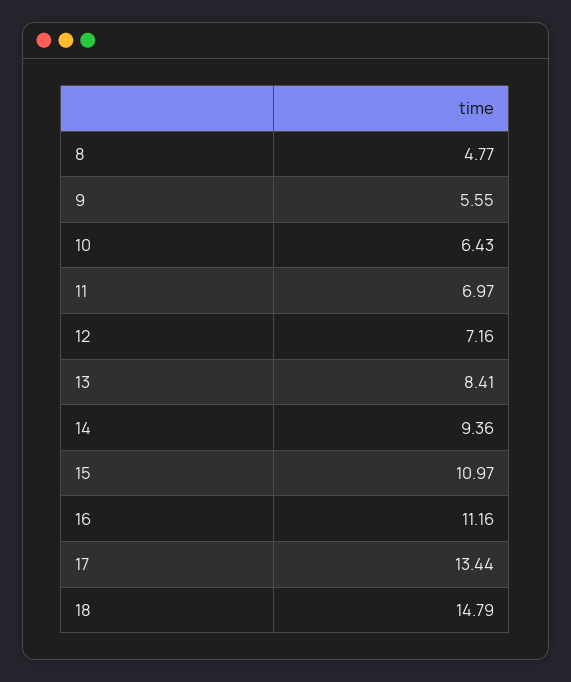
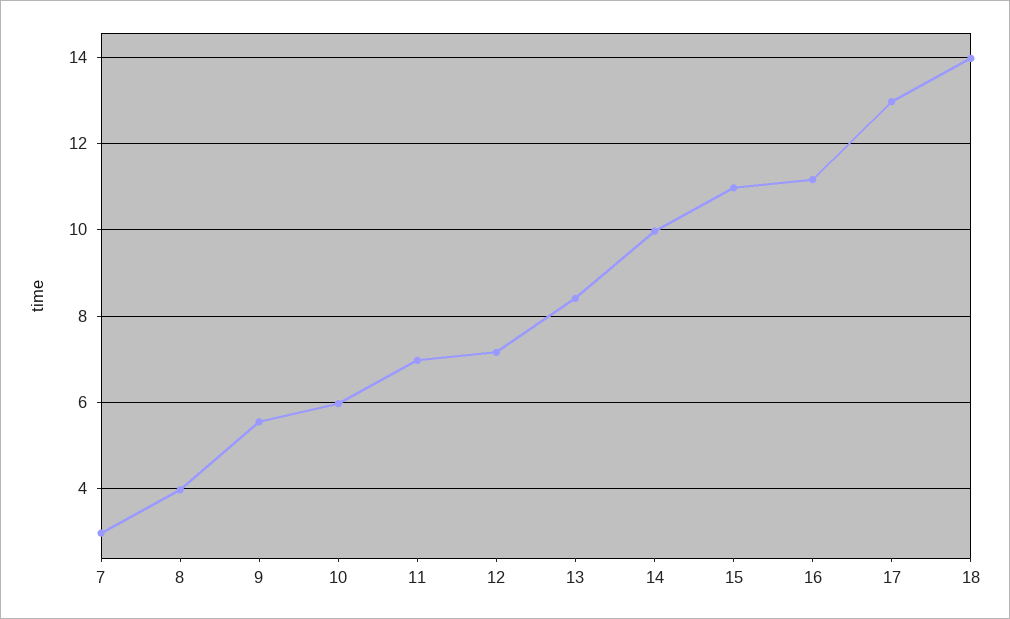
  {
-   "8": 4.77,
+   "8": 4,
    "9": 5.55,
-   "10": 6.43,
+   "10": 6,
    "11": 6.97,
    "12": 7.16,
    "13": 8.41,
-   "14": 9.36,
+   "14": 10,
    "15": 10.97,
    "16": 11.16,
-   "17": 13.44,
+   "17": 13,
-   "18": 14.79
+   "18": 14,
+   "7": 3
  }

